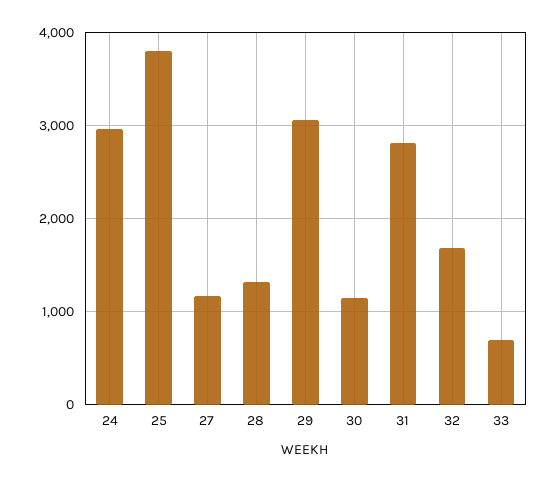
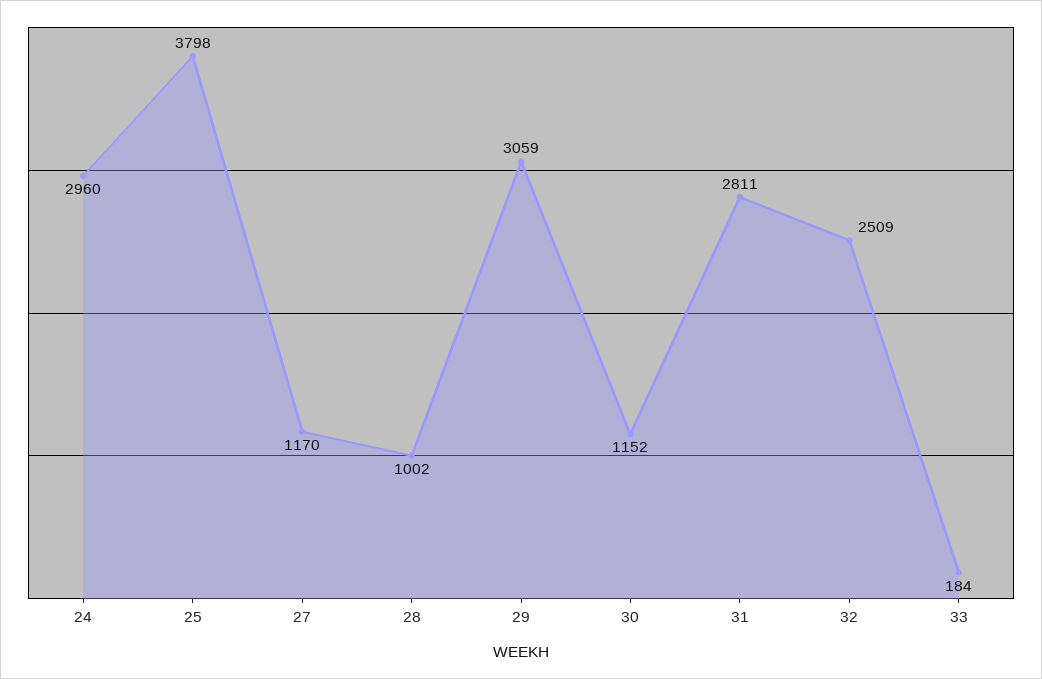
  {
    "24": 2960,
    "25": 3798,
    "27": 1170,
-   "28": 1300,
+   "28": 1002,
    "29": 3059,
    "30": 1152,
    "31": 2811,
-   "32": 1700,
+   "32": 2509,
-   "33": 700
+   "33": 184
  }

